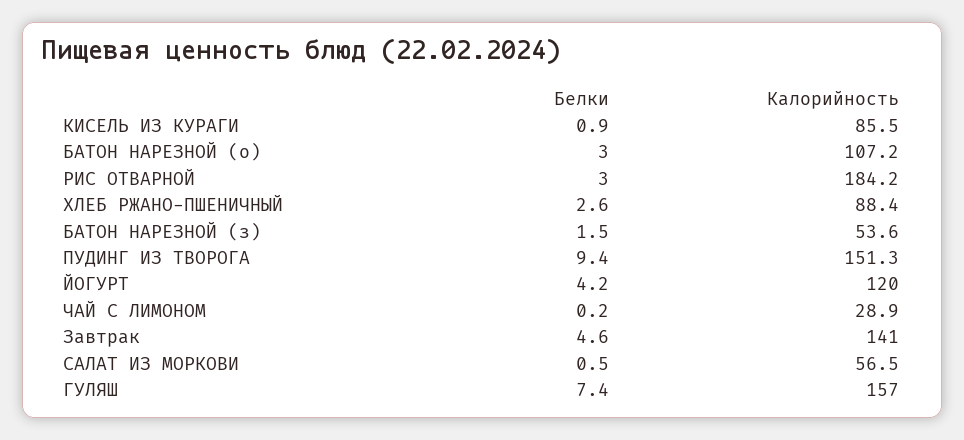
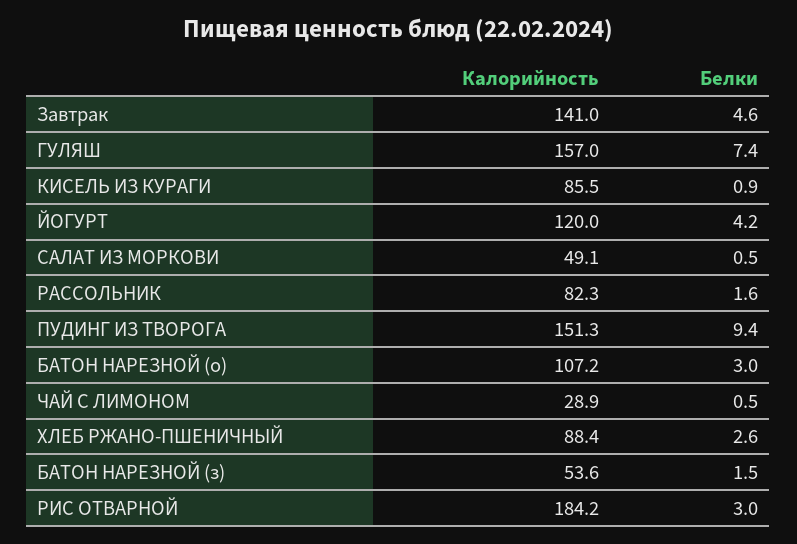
  {
    "Белки": {
      "КИСЕЛЬ ИЗ КУРАГИ": 0.9,
      "БАТОН НАРЕЗНОЙ (о)": 3,
      "РИС ОТВАРНОЙ": 3,
      "ХЛЕБ РЖАНО-ПШЕНИЧНЫЙ": 2.6,
      "БАТОН НАРЕЗНОЙ (з)": 1.5,
      "ПУДИНГ ИЗ ТВОРОГА": 9.4,
      "ЙОГУРТ": 4.2,
-     "ЧАЙ С ЛИМОНОМ": 0.2,
+     "ЧАЙ С ЛИМОНОМ": 0.5,
      "Завтрак": 4.6,
      "САЛАТ ИЗ МОРКОВИ": 0.5,
-     "ГУЛЯШ": 7.4
+     "ГУЛЯШ": 7.4,
+     "РАССОЛЬНИК": 1.6
    },
    "Калорийность": {
      "КИСЕЛЬ ИЗ КУРАГИ": 85.5,
      "БАТОН НАРЕЗНОЙ (о)": 107.2,
      "РИС ОТВАРНОЙ": 184.2,
      "ХЛЕБ РЖАНО-ПШЕНИЧНЫЙ": 88.4,
      "БАТОН НАРЕЗНОЙ (з)": 53.6,
      "ПУДИНГ ИЗ ТВОРОГА": 151.3,
      "ЙОГУРТ": 120,
      "ЧАЙ С ЛИМОНОМ": 28.9,
      "Завтрак": 141,
-     "САЛАТ ИЗ МОРКОВИ": 56.5,
+     "САЛАТ ИЗ МОРКОВИ": 49.1,
-     "ГУЛЯШ": 157
+     "ГУЛЯШ": 157,
+     "РАССОЛЬНИК": 82.3
    }
  }

